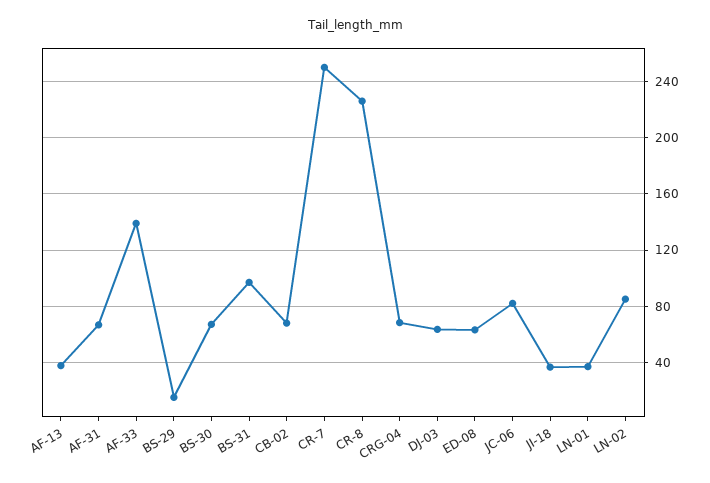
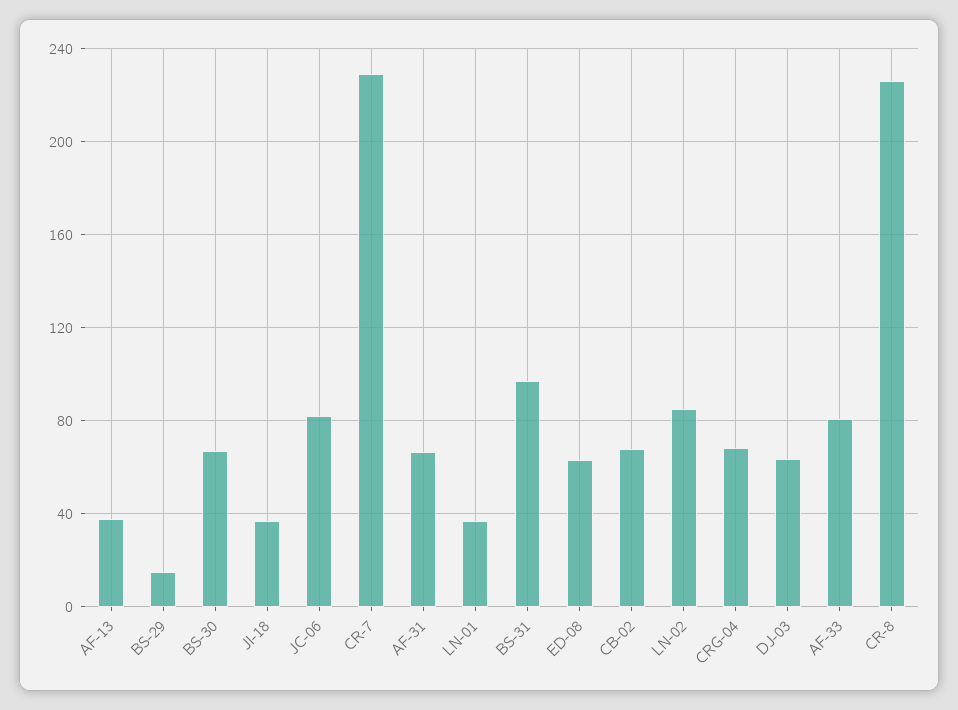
  {
    "AF-13": 40,
    "AF-31": 65,
-   "AF-33": 140,
+   "AF-33": 80,
    "BS-29": 15,
    "BS-30": 65,
    "BS-31": 95,
    "CB-02": 70,
-   "CR-7": 250,
+   "CR-7": 230,
    "CR-8": 225,
    "CRG-04": 70,
    "DJ-03": 65,
    "ED-08": 65,
    "JC-06": 80,
    "JI-18": 35,
    "LN-01": 35,
    "LN-02": 85
  }

